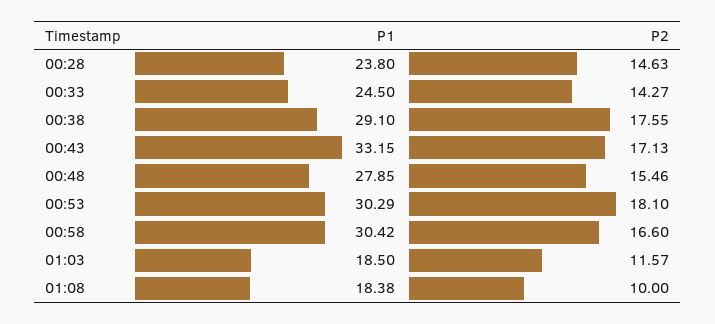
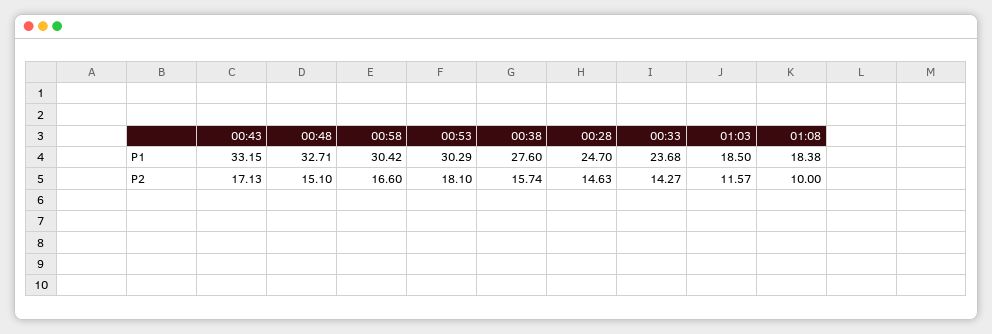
  {
    "P1": {
-     "00:28": 23.8,
+     "00:28": 24.7,
-     "00:33": 24.5,
+     "00:33": 23.68,
-     "00:38": 29.1,
+     "00:38": 27.6,
      "00:43": 33.15,
-     "00:48": 27.85,
+     "00:48": 32.71,
      "00:53": 30.29,
      "00:58": 30.42,
      "01:03": 18.5,
      "01:08": 18.38
    },
    "P2": {
      "00:28": 14.63,
      "00:33": 14.27,
-     "00:38": 17.55,
+     "00:38": 15.74,
      "00:43": 17.13,
-     "00:48": 15.46,
+     "00:48": 15.1,
      "00:53": 18.1,
      "00:58": 16.6,
      "01:03": 11.57,
      "01:08": 10
    }
  }

